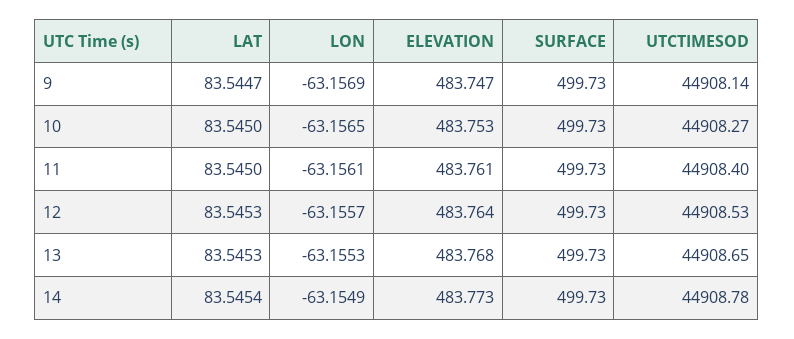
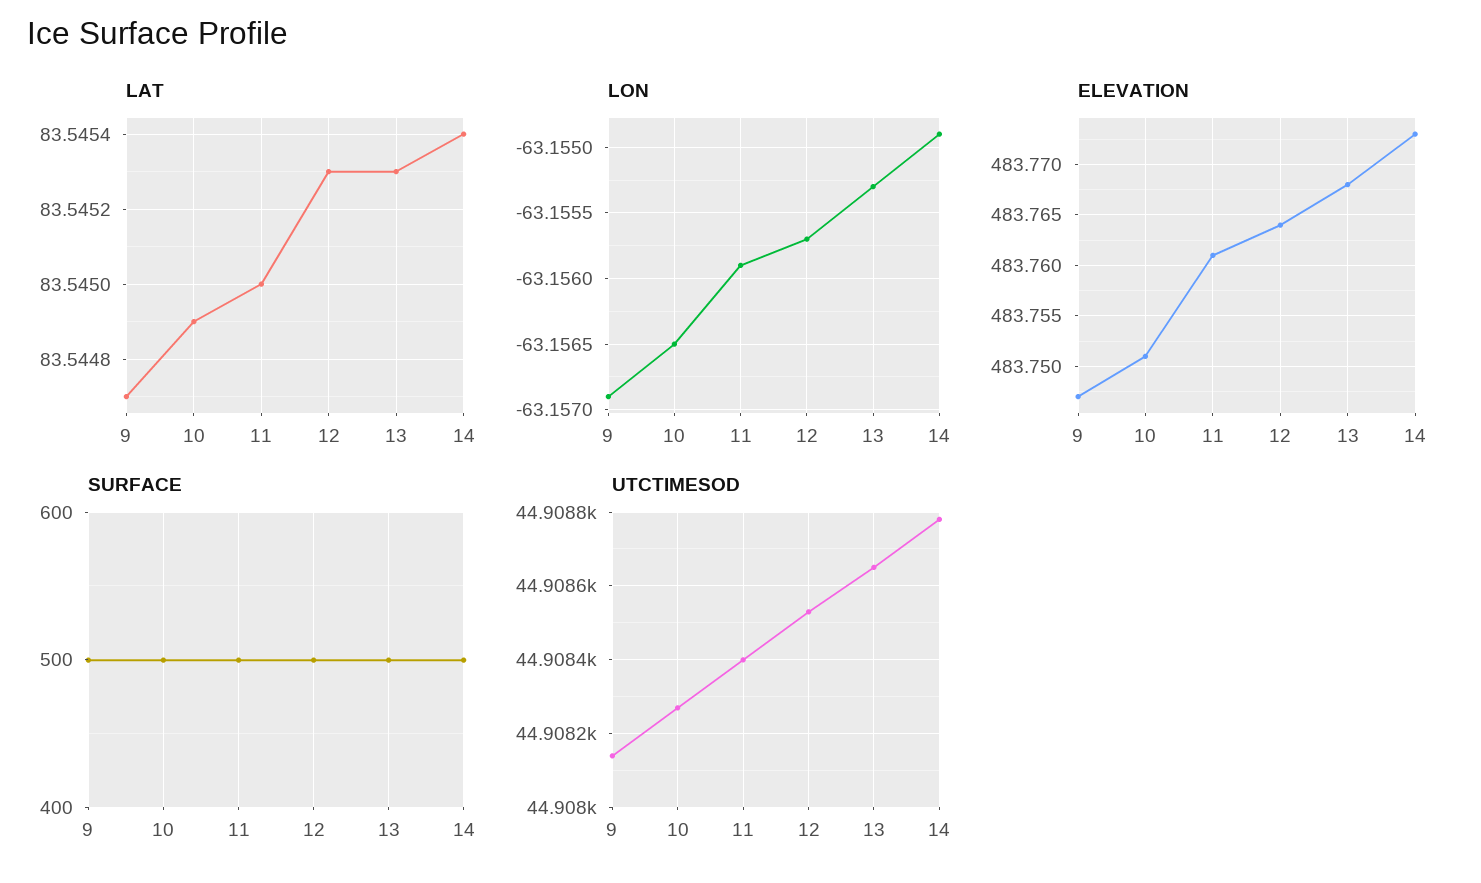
  {
    "LAT": {
      "9": 83.5447,
-     "10": 83.545,
+     "10": 83.5449,
      "11": 83.545,
      "12": 83.5453,
      "13": 83.5453,
      "14": 83.5454
    },
    "LON": {
      "9": -63.1569,
      "10": -63.1565,
-     "11": -63.1561,
+     "11": -63.1559,
      "12": -63.1557,
      "13": -63.1553,
      "14": -63.1549
    },
    "ELEVATION": {
      "9": 483.747,
-     "10": 483.753,
+     "10": 483.751,
      "11": 483.761,
      "12": 483.764,
      "13": 483.768,
      "14": 483.773
    },
    "SURFACE": {
      "9": 499.73,
      "10": 499.73,
      "11": 499.73,
      "12": 499.73,
      "13": 499.73,
      "14": 499.73
    },
    "UTCTIMESOD": {
      "9": 44908.14,
      "10": 44908.27,
      "11": 44908.4,
      "12": 44908.53,
      "13": 44908.65,
      "14": 44908.78
    }
  }

